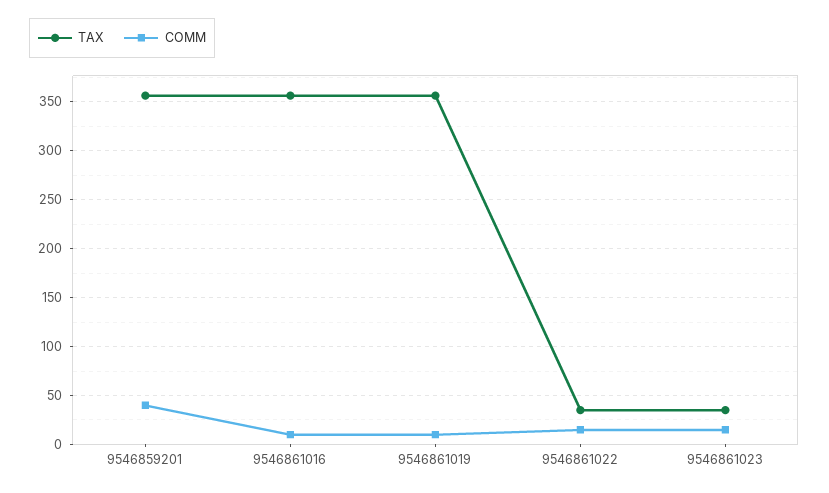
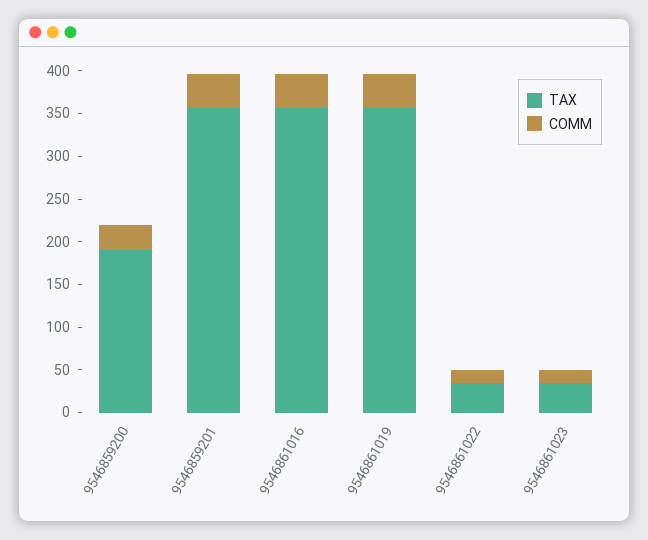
  {
    "TAX": {
      "9546859201": 360,
      "9546861016": 360,
      "9546861019": 360,
      "9546861022": 40,
-     "9546861023": 40
+     "9546861023": 40,
+     "9546859200": 190
    },
    "COMM": {
      "9546859201": 40,
-     "9546861016": 10,
+     "9546861016": 40,
-     "9546861019": 10,
+     "9546861019": 40,
      "9546861022": 20,
-     "9546861023": 20
+     "9546861023": 20,
+     "9546859200": 30
    }
  }

